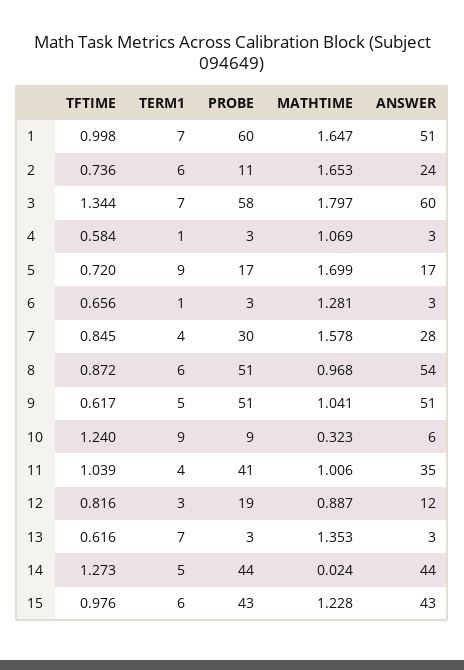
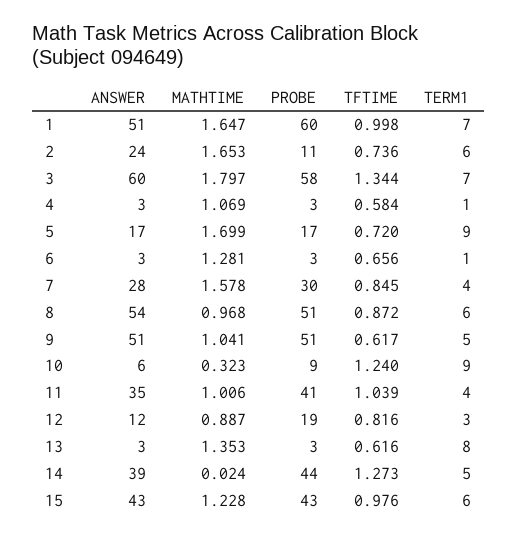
  {
    "TFTIME": {
      "1": 0.998,
      "2": 0.736,
      "3": 1.344,
      "4": 0.584,
      "5": 0.72,
      "6": 0.656,
      "7": 0.845,
      "8": 0.872,
      "9": 0.617,
      "10": 1.24,
      "11": 1.039,
      "12": 0.816,
      "13": 0.616,
      "14": 1.273,
      "15": 0.976
    },
    "TERM1": {
      "1": 7,
      "2": 6,
      "3": 7,
      "4": 1,
      "5": 9,
      "6": 1,
      "7": 4,
      "8": 6,
      "9": 5,
      "10": 9,
      "11": 4,
      "12": 3,
-     "13": 7,
+     "13": 8,
      "14": 5,
      "15": 6
    },
    "PROBE": {
      "1": 60,
      "2": 11,
      "3": 58,
      "4": 3,
      "5": 17,
      "6": 3,
      "7": 30,
      "8": 51,
      "9": 51,
      "10": 9,
      "11": 41,
      "12": 19,
      "13": 3,
      "14": 44,
      "15": 43
    },
    "MATHTIME": {
      "1": 1.647,
      "2": 1.653,
      "3": 1.797,
      "4": 1.069,
      "5": 1.699,
      "6": 1.281,
      "7": 1.578,
      "8": 0.968,
      "9": 1.041,
      "10": 0.323,
      "11": 1.006,
      "12": 0.887,
      "13": 1.353,
      "14": 0.024,
      "15": 1.228
    },
    "ANSWER": {
      "1": 51,
      "2": 24,
      "3": 60,
      "4": 3,
      "5": 17,
      "6": 3,
      "7": 28,
      "8": 54,
      "9": 51,
      "10": 6,
      "11": 35,
      "12": 12,
      "13": 3,
-     "14": 44,
+     "14": 39,
      "15": 43
    }
  }

